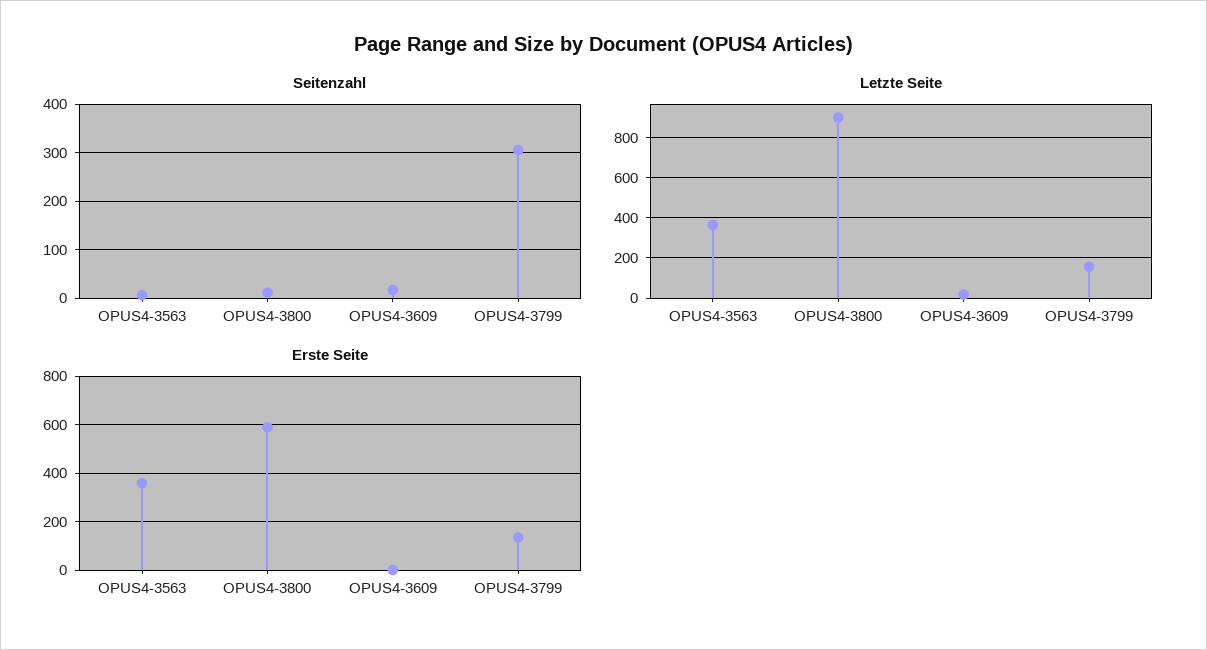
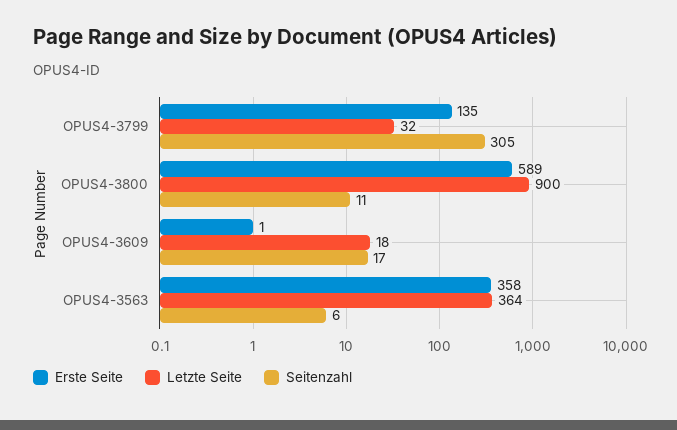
  {
    "Seitenzahl": {
      "OPUS4-3563": 6,
      "OPUS4-3800": 11,
      "OPUS4-3609": 17,
      "OPUS4-3799": 305
    },
    "Letzte Seite": {
      "OPUS4-3563": 364,
      "OPUS4-3800": 900,
      "OPUS4-3609": 18,
-     "OPUS4-3799": 150
+     "OPUS4-3799": 32
    },
    "Erste Seite": {
      "OPUS4-3563": 358,
      "OPUS4-3800": 589,
      "OPUS4-3609": 1,
      "OPUS4-3799": 135
    }
  }

